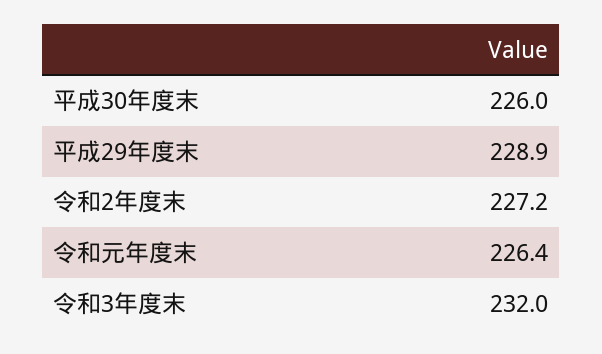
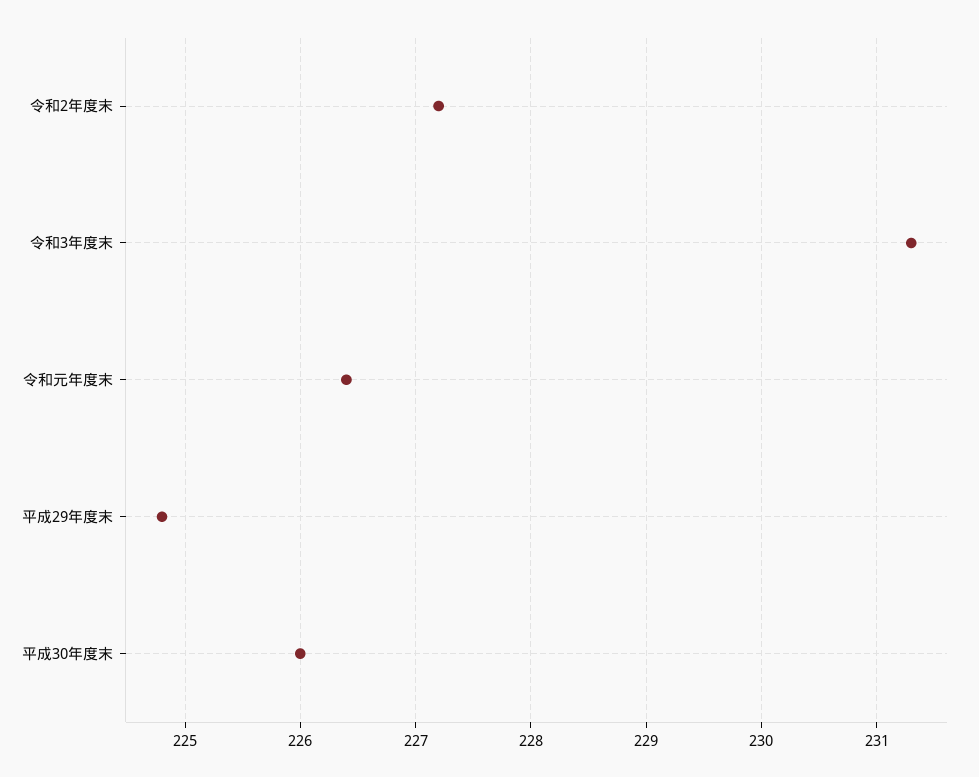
  {
    "平成30年度末": 226,
-   "平成29年度末": 228.9,
+   "平成29年度末": 224.8,
    "令和2年度末": 227.2,
    "令和元年度末": 226.4,
-   "令和3年度末": 232
+   "令和3年度末": 231.3
  }

